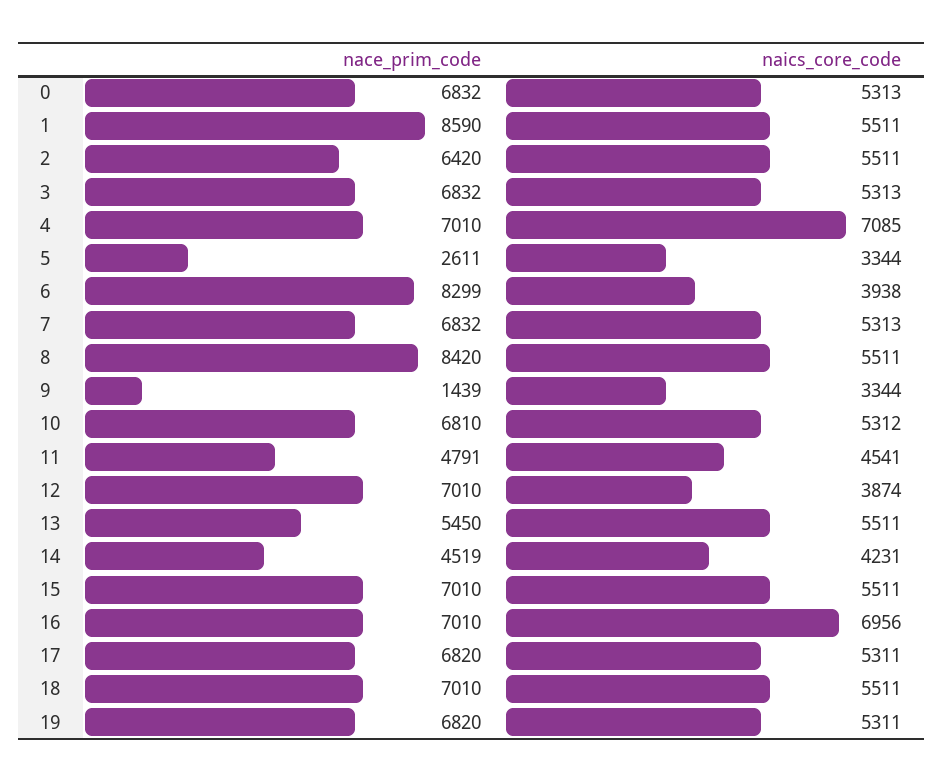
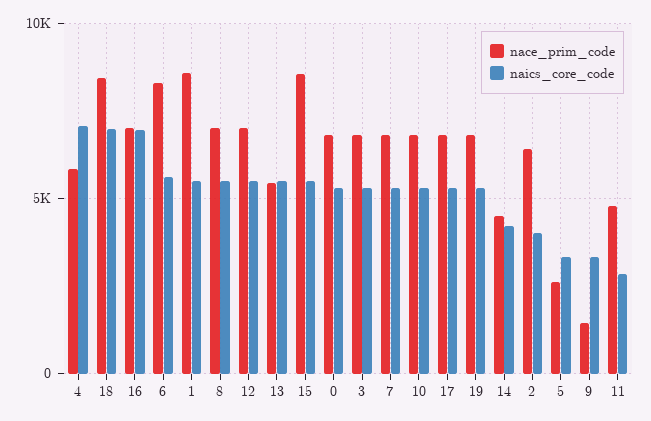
  {
    "nace_prim_code": {
      "0": 6832,
      "1": 8590,
      "2": 6420,
      "3": 6832,
-     "4": 7010,
+     "4": 6000,
      "5": 2611,
      "6": 8299,
      "7": 6832,
-     "8": 8420,
+     "8": 7000,
      "9": 1439,
      "10": 6810,
      "11": 4791,
      "12": 7010,
      "13": 5450,
      "14": 4519,
-     "15": 7010,
+     "15": 8500,
      "16": 7010,
      "17": 6820,
-     "18": 7010,
+     "18": 8500,
      "19": 6820
    },
    "naics_core_code": {
      "0": 5313,
      "1": 5511,
-     "2": 5511,
+     "2": 4000,
      "3": 5313,
      "4": 7085,
      "5": 3344,
-     "6": 3938,
+     "6": 5500,
      "7": 5313,
      "8": 5511,
      "9": 3344,
      "10": 5312,
-     "11": 4541,
+     "11": 3000,
-     "12": 3874,
+     "12": 5500,
      "13": 5511,
      "14": 4231,
      "15": 5511,
      "16": 6956,
      "17": 5311,
-     "18": 5511,
+     "18": 7000,
      "19": 5311
    }
  }

